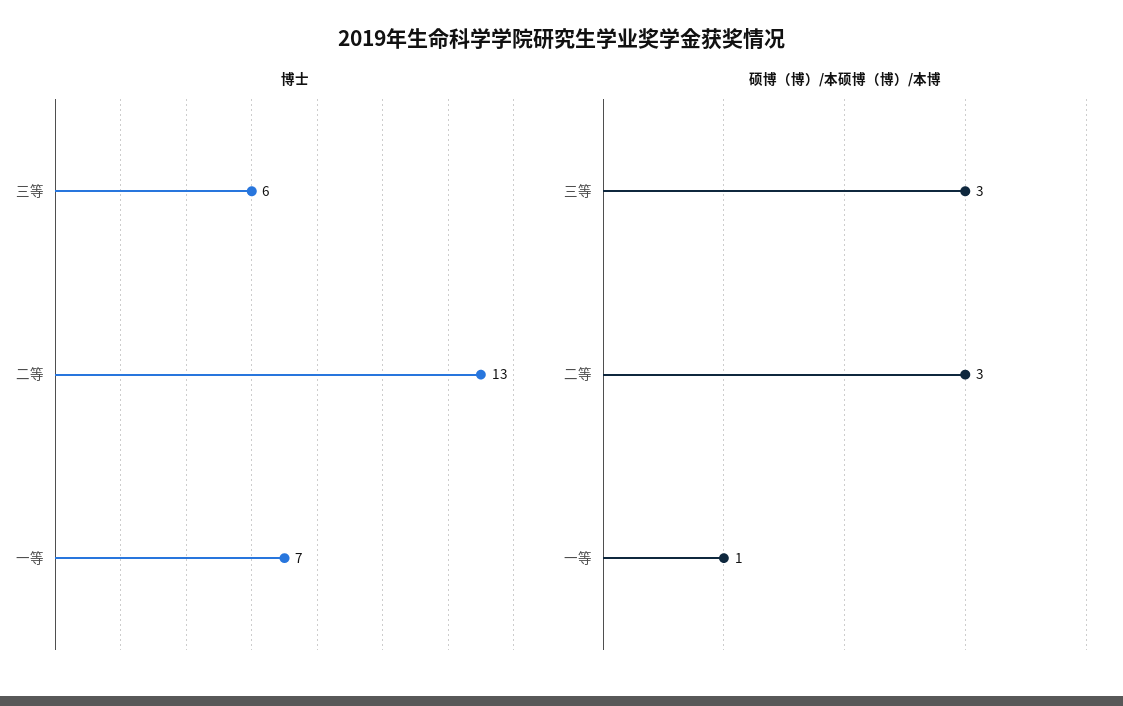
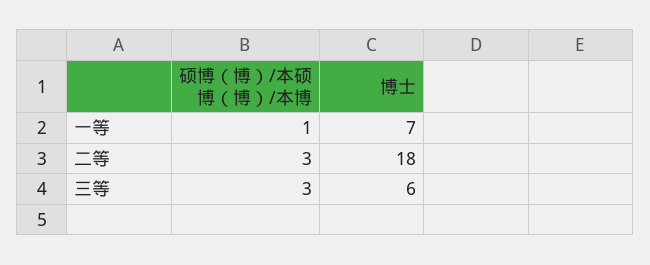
  {
    "博士": {
      "三等": 6,
-     "二等": 13,
+     "二等": 18,
      "一等": 7
    },
    "硕博（博）/本硕博（博）/本博": {
      "三等": 3,
      "二等": 3,
      "一等": 1
    }
  }

